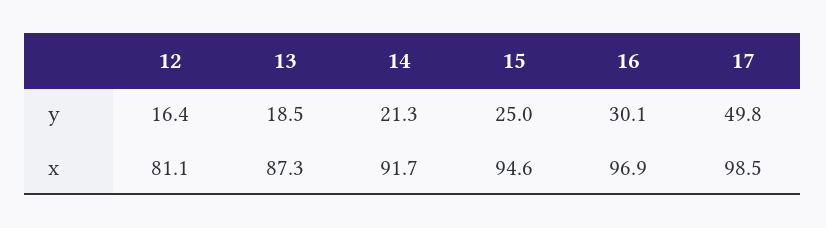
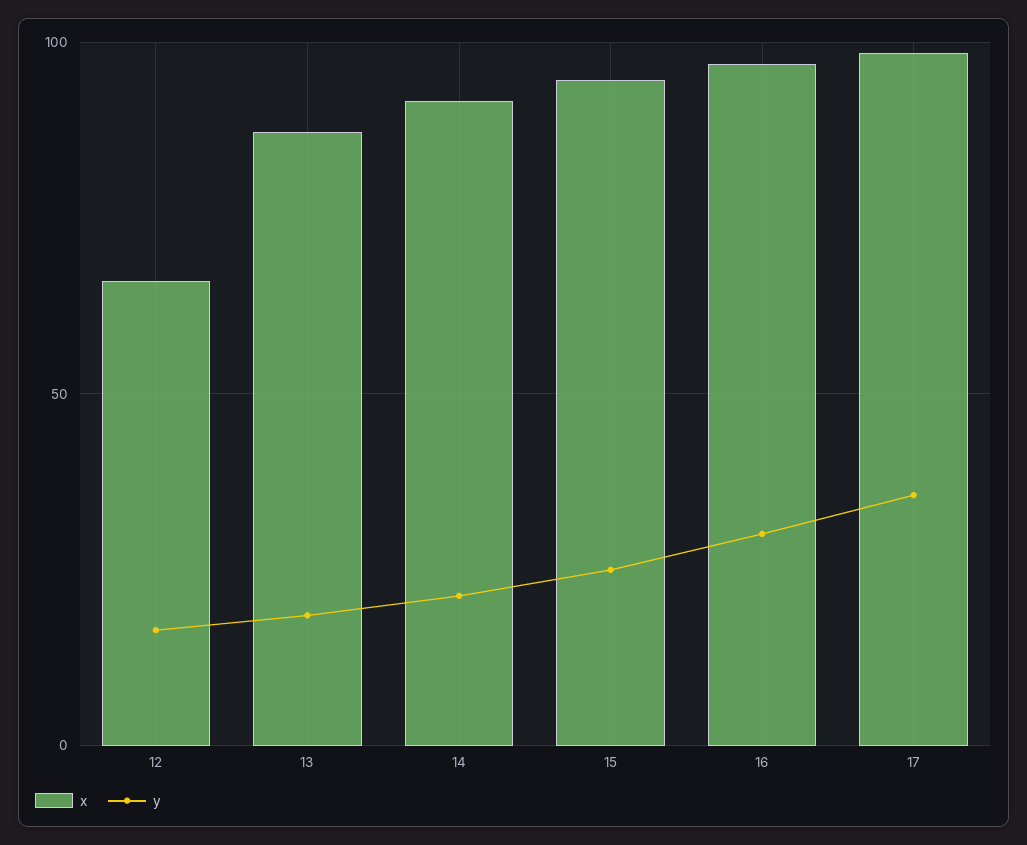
  {
    "y": {
      "12": 16.4,
      "13": 18.5,
      "14": 21.3,
      "15": 25,
      "16": 30.1,
-     "17": 49.8
+     "17": 35
    },
    "x": {
-     "12": 81.1,
+     "12": 65,
      "13": 87.3,
      "14": 91.7,
      "15": 94.6,
      "16": 96.9,
      "17": 98.5
    }
  }

